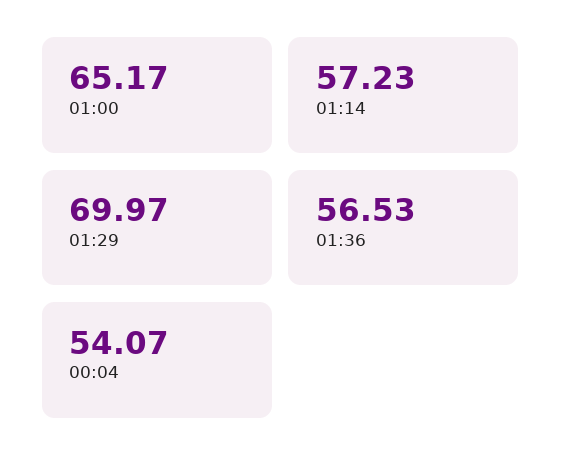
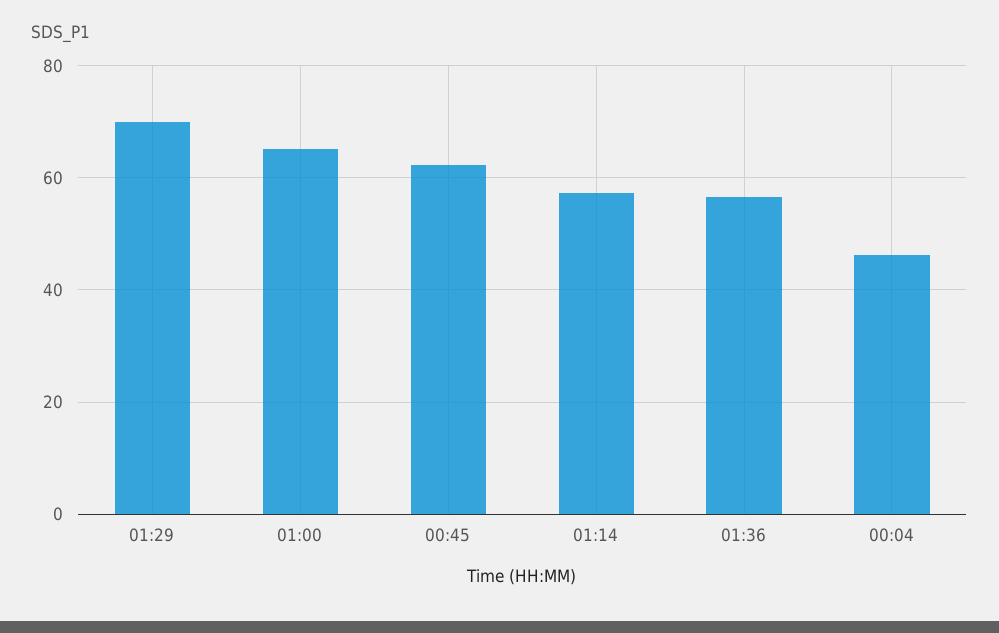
  {
    "01:00": 65.17,
    "01:14": 57.23,
    "01:29": 69.97,
    "01:36": 56.53,
-   "00:04": 54.07
+   "00:04": 46,
+   "00:45": 62
  }

